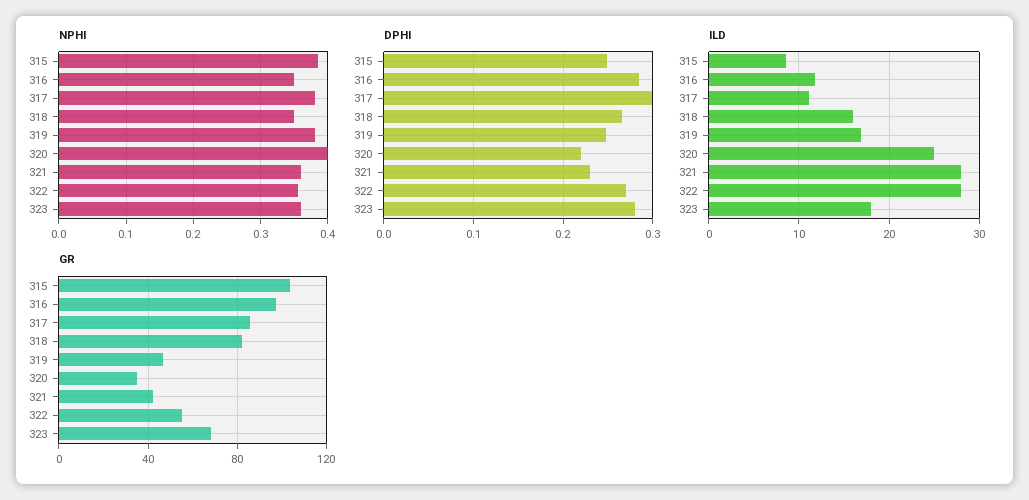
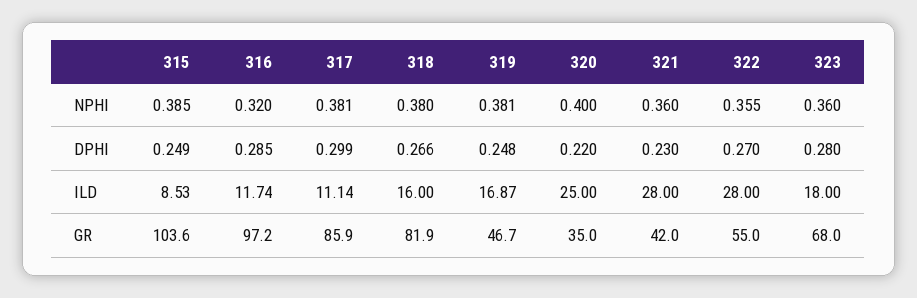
  {
    "NPHI": {
      "315": 0.385,
-     "316": 0.35,
+     "316": 0.32,
      "317": 0.381,
-     "318": 0.35,
+     "318": 0.38,
      "319": 0.381,
      "320": 0.4,
      "321": 0.36,
      "322": 0.355,
      "323": 0.36
    },
    "DPHI": {
      "315": 0.249,
      "316": 0.285,
      "317": 0.299,
      "318": 0.266,
      "319": 0.248,
      "320": 0.22,
      "321": 0.23,
      "322": 0.27,
      "323": 0.28
    },
    "ILD": {
      "315": 8.53,
      "316": 11.74,
      "317": 11.14,
      "318": 16,
      "319": 16.87,
      "320": 25,
      "321": 28,
      "322": 28,
      "323": 18
    },
    "GR": {
      "315": 103.6,
      "316": 97.2,
      "317": 85.9,
      "318": 81.9,
      "319": 46.7,
      "320": 35,
      "321": 42,
      "322": 55,
      "323": 68
    }
  }

